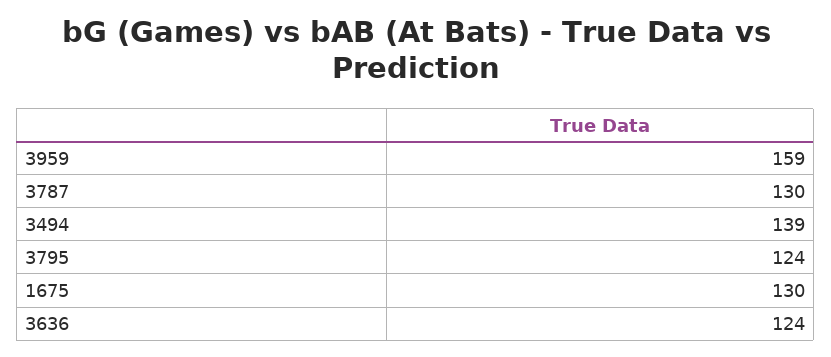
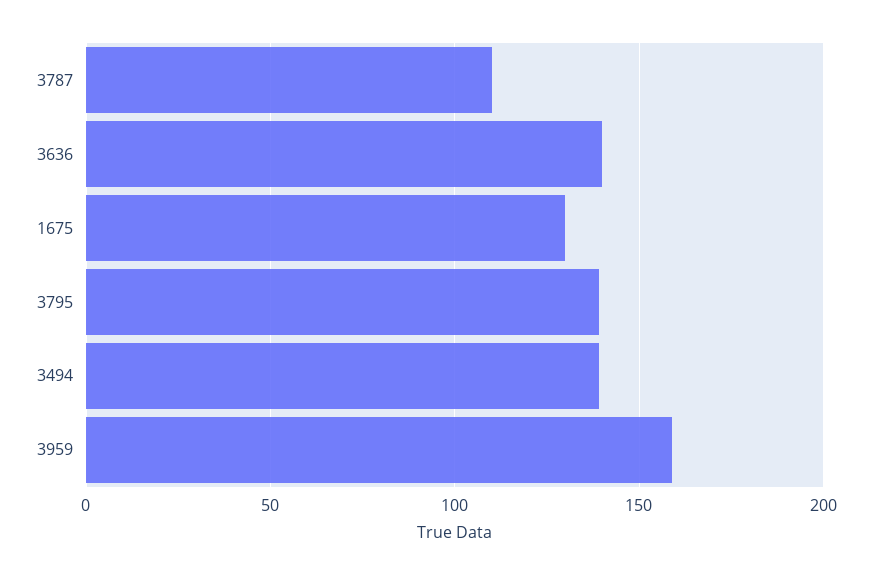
  {
    "3959": 159,
-   "3787": 130,
+   "3787": 110,
    "3494": 139,
-   "3795": 124,
+   "3795": 140,
    "1675": 130,
-   "3636": 124
+   "3636": 140
  }

